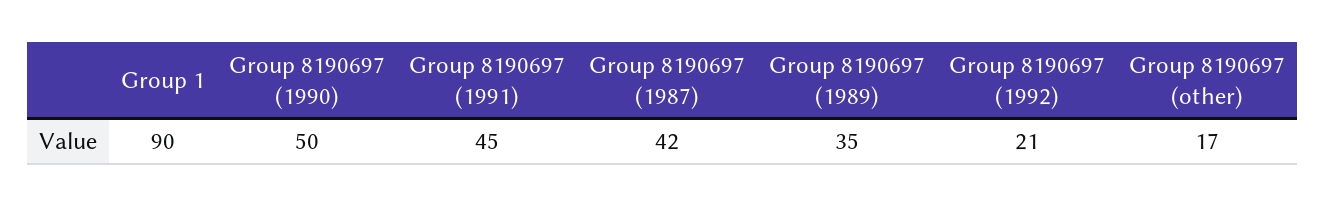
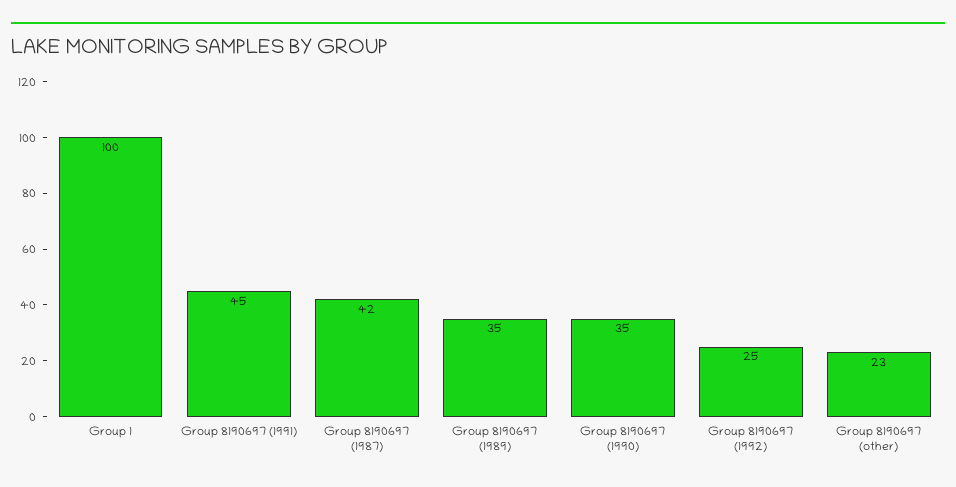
  {
-   "Group 1": 90,
+   "Group 1": 100,
-   "Group 8190697 (1990)": 50,
+   "Group 8190697 (1990)": 35,
    "Group 8190697 (1991)": 45,
    "Group 8190697 (1987)": 42,
    "Group 8190697 (1989)": 35,
-   "Group 8190697 (1992)": 21,
+   "Group 8190697 (1992)": 25,
-   "Group 8190697 (other)": 17
+   "Group 8190697 (other)": 23
  }

